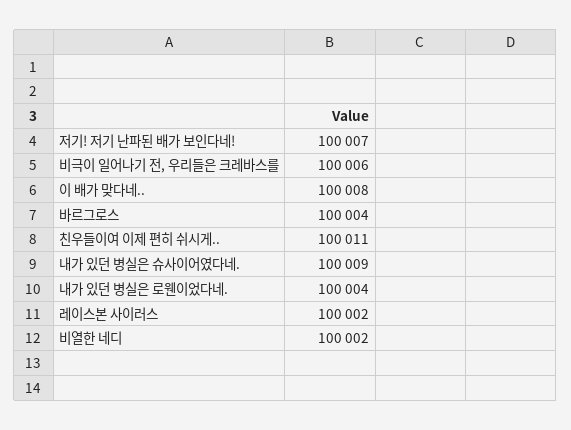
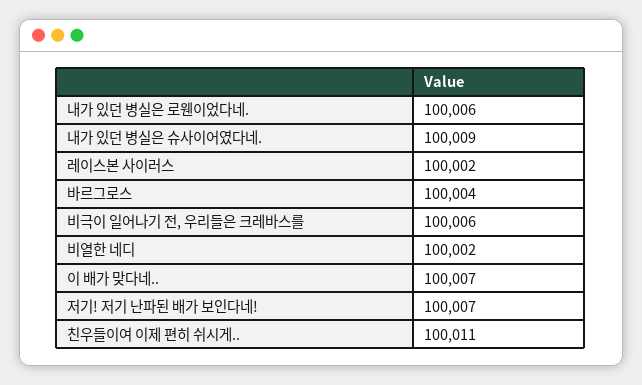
  {
    "저기! 저기 난파된 배가 보인다네!": 100007,
    "비극이 일어나기 전, 우리들은 크레바스를": 100006,
-   "이 배가 맞다네..": 100008,
+   "이 배가 맞다네..": 100007,
    "바르그로스": 100004,
    "친우들이여 이제 편히 쉬시게..": 100011,
    "내가 있던 병실은 슈사이어였다네.": 100009,
-   "내가 있던 병실은 로웬이었다네.": 100004,
+   "내가 있던 병실은 로웬이었다네.": 100006,
    "레이스본 사이러스": 100002,
    "비열한 네디": 100002
  }

